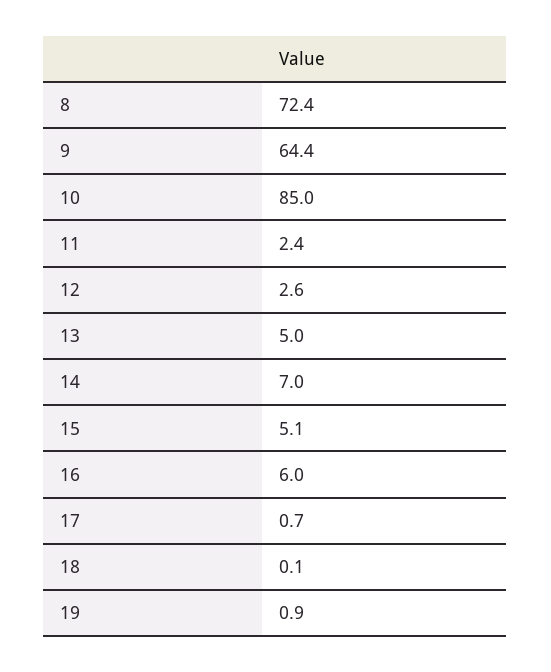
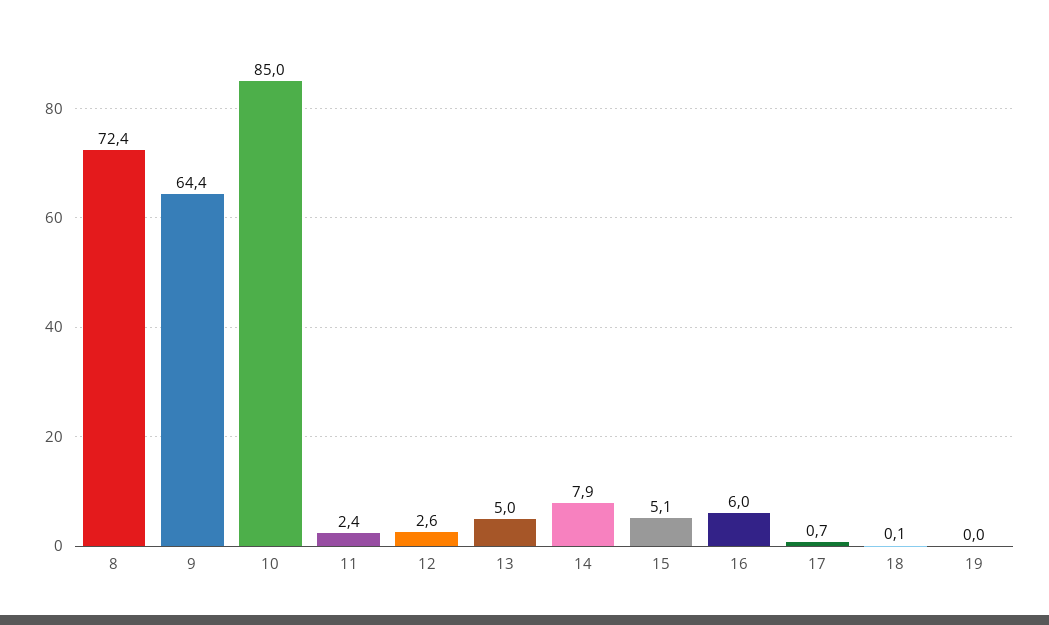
  {
    "8": 72.4,
    "9": 64.4,
    "10": 85,
    "11": 2.4,
    "12": 2.6,
    "13": 5,
-   "14": 7,
+   "14": 7.9,
    "15": 5.1,
    "16": 6,
    "17": 0.7,
    "18": 0.1,
-   "19": 0.9
+   "19": 0
  }

